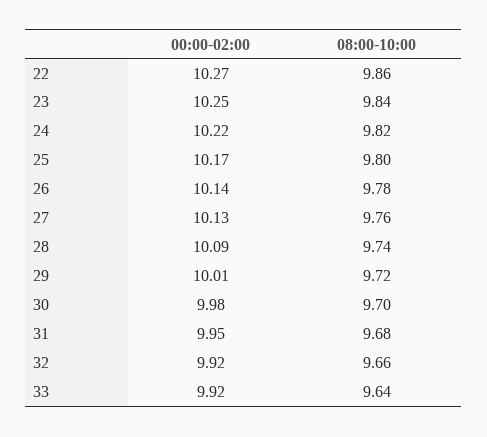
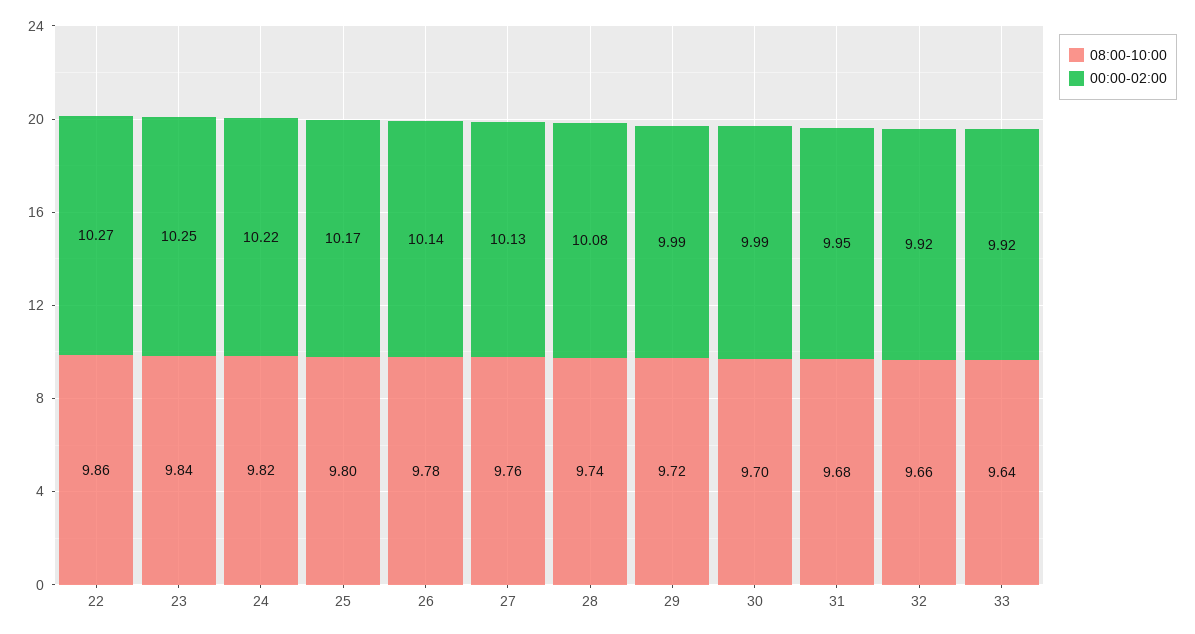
  {
    "00:00-02:00": {
      "22": 10.27,
      "23": 10.25,
      "24": 10.22,
      "25": 10.17,
      "26": 10.14,
      "27": 10.13,
-     "28": 10.09,
+     "28": 10.08,
-     "29": 10.01,
+     "29": 9.99,
-     "30": 9.98,
+     "30": 9.99,
      "31": 9.95,
      "32": 9.92,
      "33": 9.92
    },
    "08:00-10:00": {
      "22": 9.86,
      "23": 9.84,
      "24": 9.82,
      "25": 9.8,
      "26": 9.78,
      "27": 9.76,
      "28": 9.74,
      "29": 9.72,
      "30": 9.7,
      "31": 9.68,
      "32": 9.66,
      "33": 9.64
    }
  }

